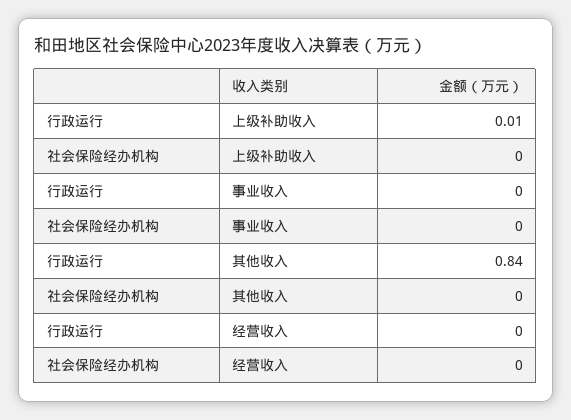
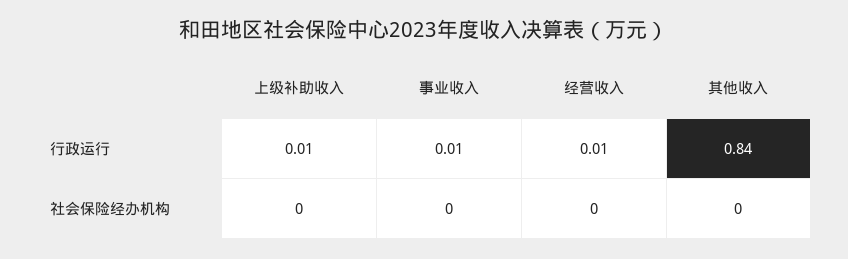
  {
    "行政运行": {
      "上级补助收入": 0.01,
-     "事业收入": 0,
+     "事业收入": 0.01,
      "其他收入": 0.84,
-     "经营收入": 0
+     "经营收入": 0.01
    },
    "社会保险经办机构": {
      "上级补助收入": 0,
      "事业收入": 0,
      "其他收入": 0,
      "经营收入": 0
    }
  }

